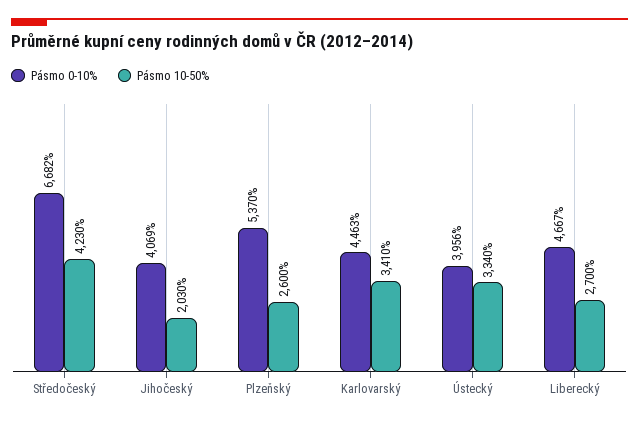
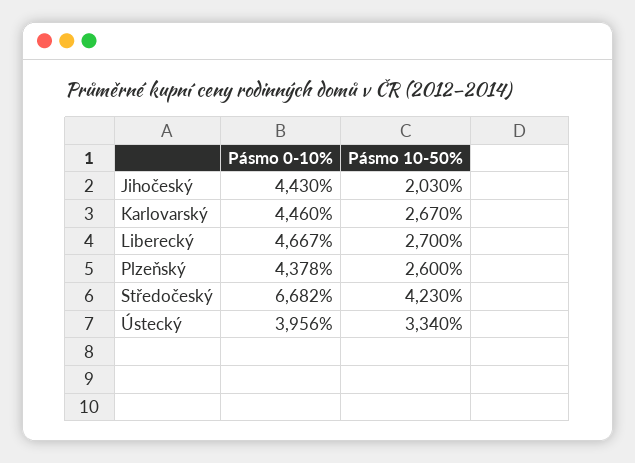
  {
    "Pásmo 0-10%": {
      "Středočeský": 6682,
-     "Jihočeský": 4069,
+     "Jihočeský": 4430,
-     "Plzeňský": 5370,
+     "Plzeňský": 4378,
-     "Karlovarský": 4463,
+     "Karlovarský": 4460,
      "Ústecký": 3956,
      "Liberecký": 4667
    },
    "Pásmo 10-50%": {
      "Středočeský": 4230,
      "Jihočeský": 2030,
      "Plzeňský": 2600,
-     "Karlovarský": 3410,
+     "Karlovarský": 2670,
      "Ústecký": 3340,
      "Liberecký": 2700
    }
  }

